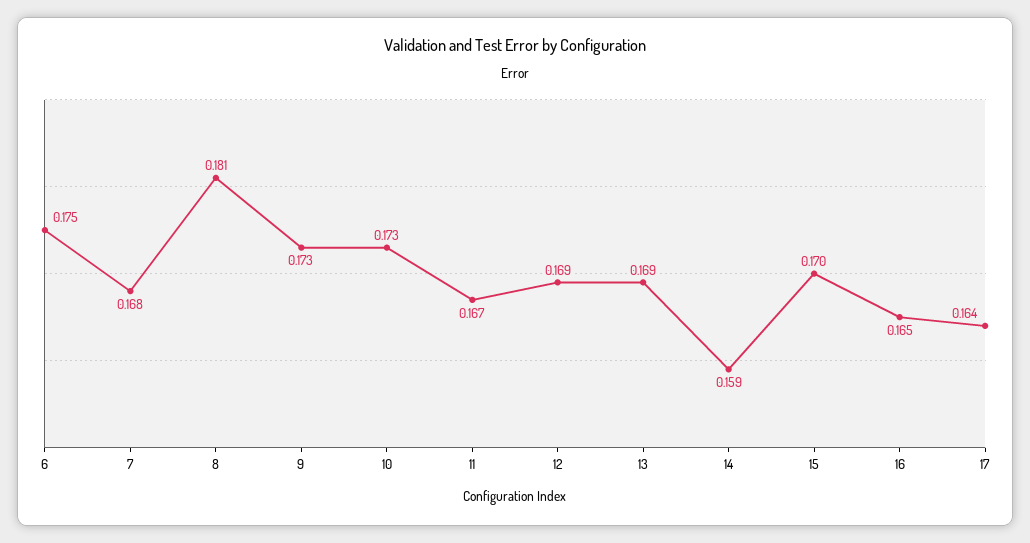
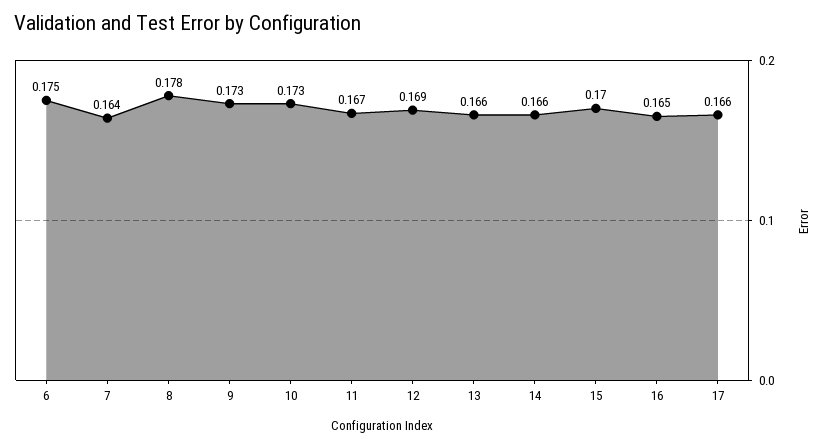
  {
    "6": 0.175,
-   "7": 0.168,
+   "7": 0.164,
-   "8": 0.181,
+   "8": 0.178,
    "9": 0.173,
    "10": 0.173,
    "11": 0.167,
    "12": 0.169,
-   "13": 0.169,
+   "13": 0.166,
-   "14": 0.159,
+   "14": 0.166,
    "15": 0.17,
    "16": 0.165,
-   "17": 0.164
+   "17": 0.166
  }

